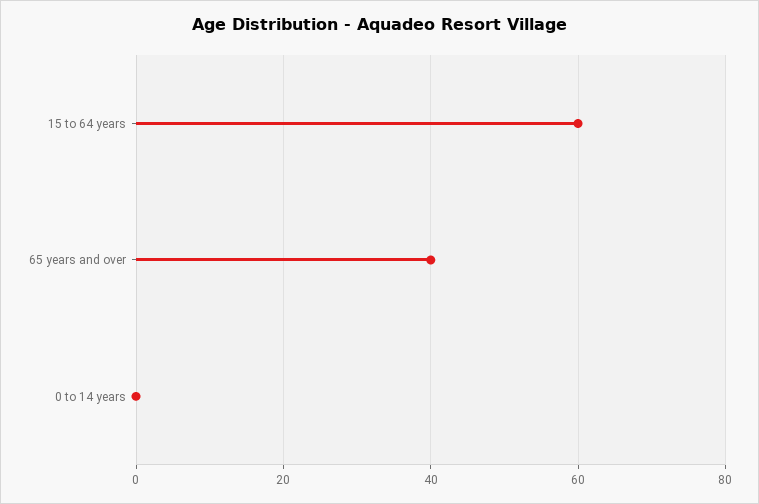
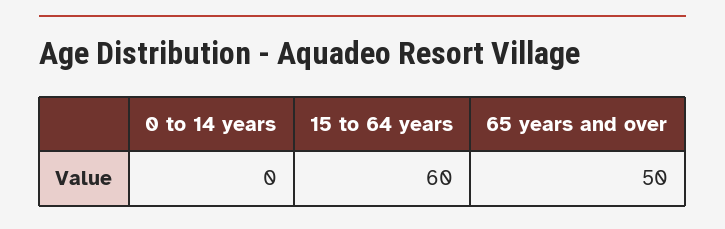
  {
    "15 to 64 years": 60,
-   "65 years and over": 40,
+   "65 years and over": 50,
    "0 to 14 years": 0
  }

